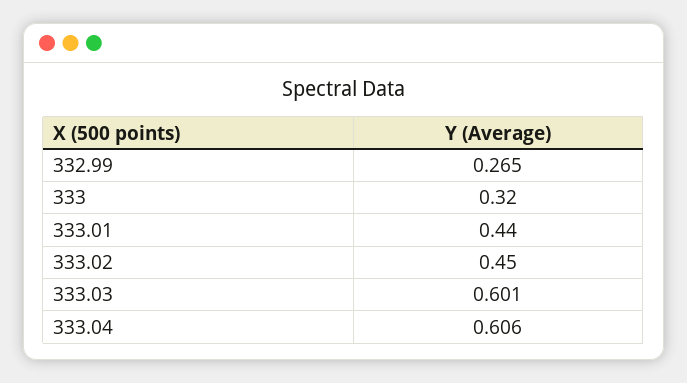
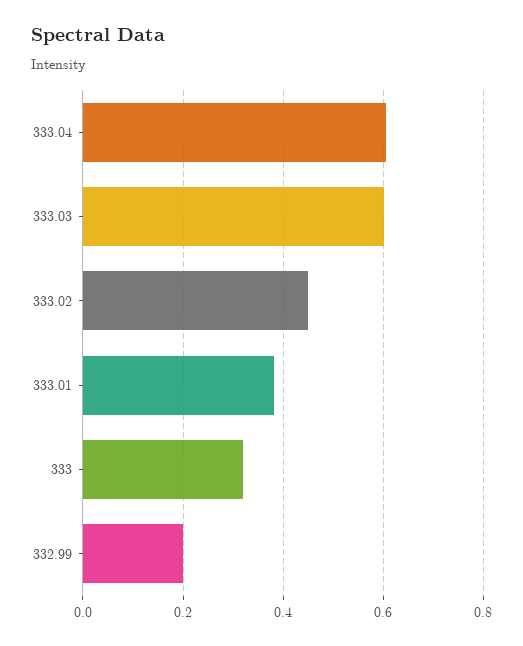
  {
-   "332.99": 0.265,
+   "332.99": 0.2,
    "333": 0.32,
-   "333.01": 0.44,
+   "333.01": 0.38,
    "333.02": 0.45,
    "333.03": 0.601,
    "333.04": 0.606
  }

